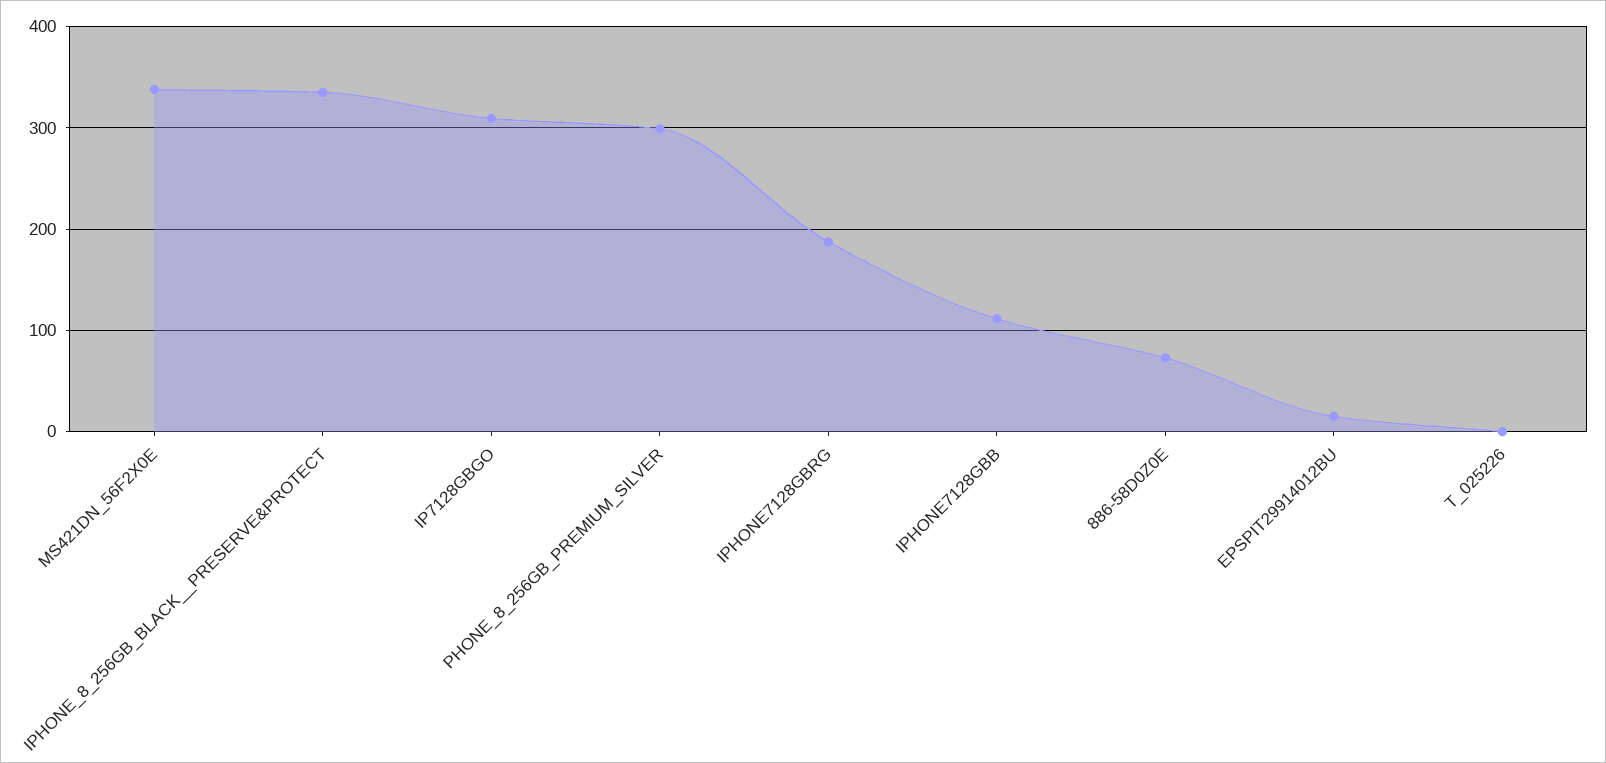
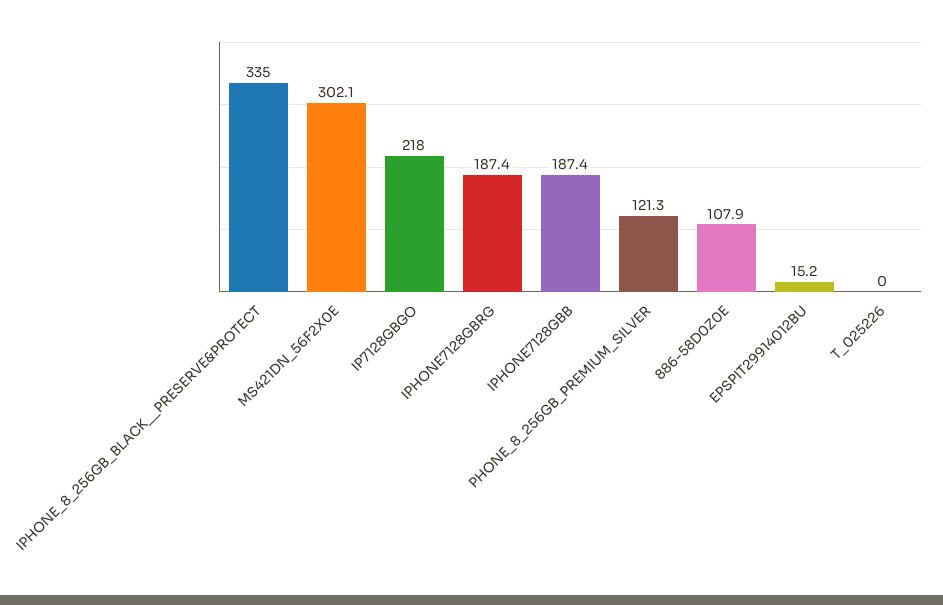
  {
-   "MS421DN_56F2X0E": 340,
+   "MS421DN_56F2X0E": 302.1,
    "IPHONE_8_256GB_BLACK__PRESERVE&PROTECT": 335,
-   "IP7128GBGO": 310,
+   "IP7128GBGO": 218,
-   "PHONE_8_256GB_PREMIUM_SILVER": 300,
+   "PHONE_8_256GB_PREMIUM_SILVER": 121.3,
    "IPHONE7128GBRG": 187.4,
-   "IPHONE7128GBB": 110,
+   "IPHONE7128GBB": 187.4,
-   "886-58D0Z0E": 70,
+   "886-58D0Z0E": 107.9,
    "EPSPIT29914012BU": 15.2,
    "T_025226": 0
  }

